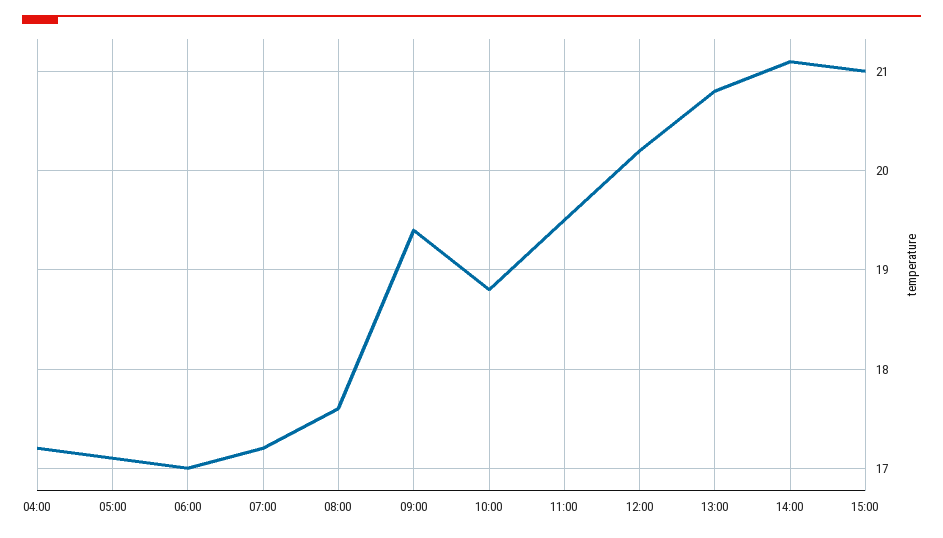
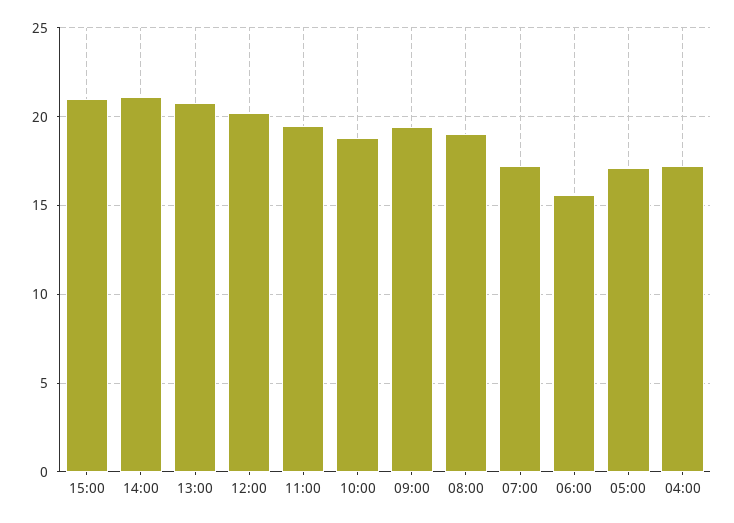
  {
    "04:00": 17.2,
    "05:00": 17.1,
-   "06:00": 17,
+   "06:00": 15.5,
    "07:00": 17.2,
-   "08:00": 17.6,
+   "08:00": 19,
    "09:00": 19.4,
    "10:00": 18.8,
    "11:00": 19.5,
    "12:00": 20.2,
    "13:00": 20.8,
    "14:00": 21.1,
    "15:00": 21
  }

